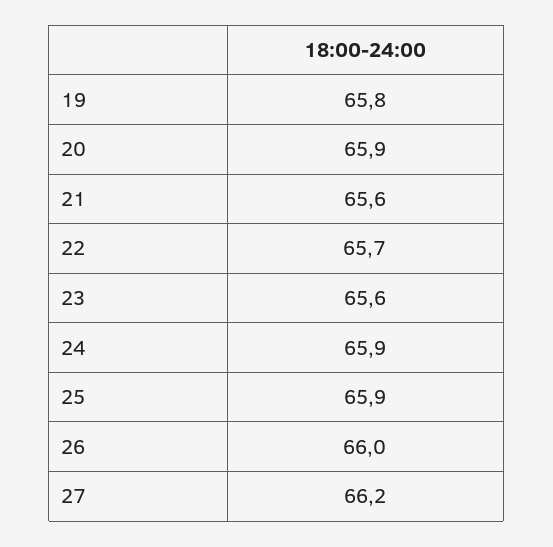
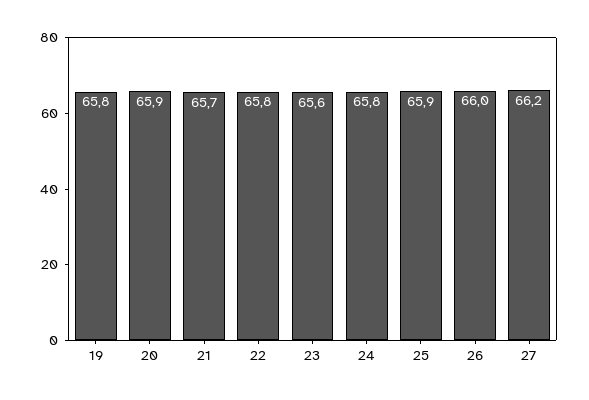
  {
    "19": 65.8,
    "20": 65.9,
-   "21": 65.6,
+   "21": 65.7,
-   "22": 65.7,
+   "22": 65.8,
    "23": 65.6,
-   "24": 65.9,
+   "24": 65.8,
    "25": 65.9,
    "26": 66,
    "27": 66.2
  }

